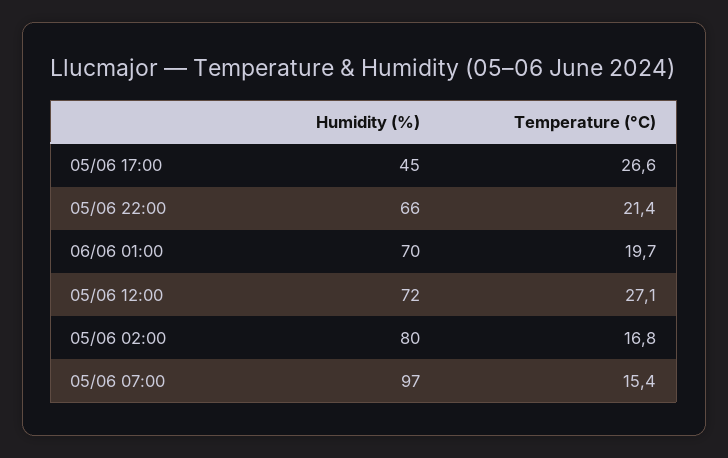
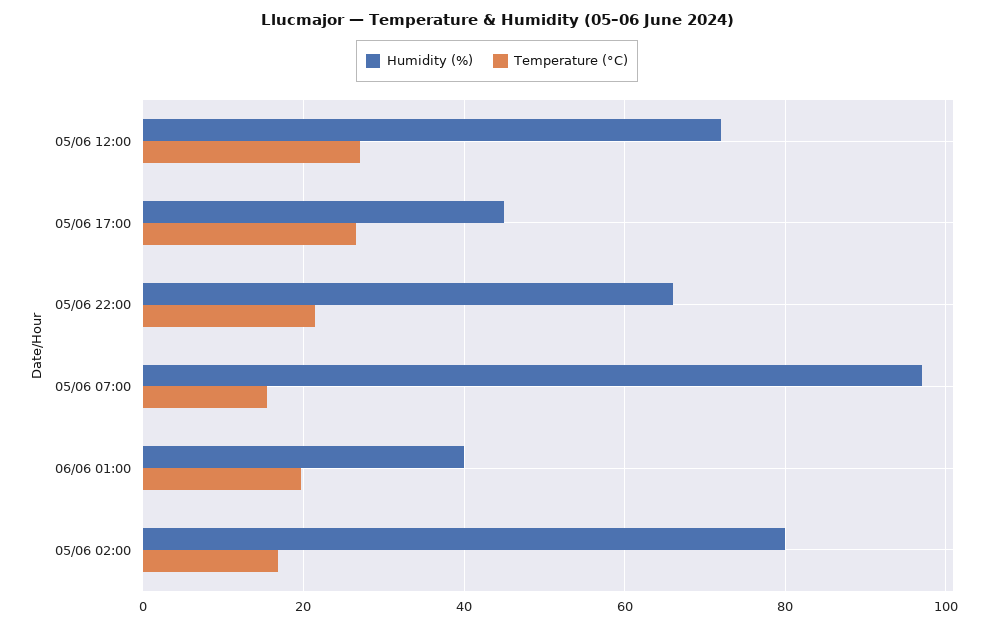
  {
    "Humidity (%)": {
      "05/06 17:00": 45,
      "05/06 22:00": 66,
-     "06/06 01:00": 70,
+     "06/06 01:00": 40,
      "05/06 12:00": 72,
      "05/06 02:00": 80,
      "05/06 07:00": 97
    },
    "Temperature (°C)": {
      "05/06 17:00": 26.6,
      "05/06 22:00": 21.4,
      "06/06 01:00": 19.7,
      "05/06 12:00": 27.1,
      "05/06 02:00": 16.8,
      "05/06 07:00": 15.4
    }
  }

